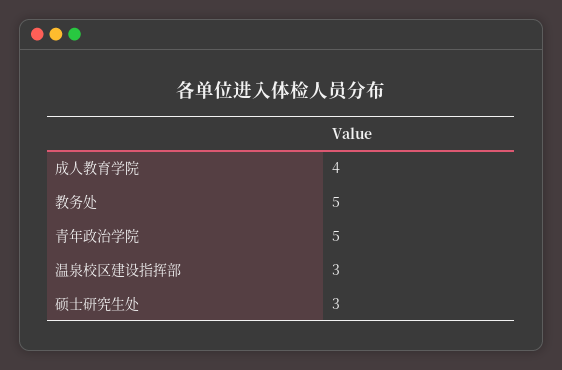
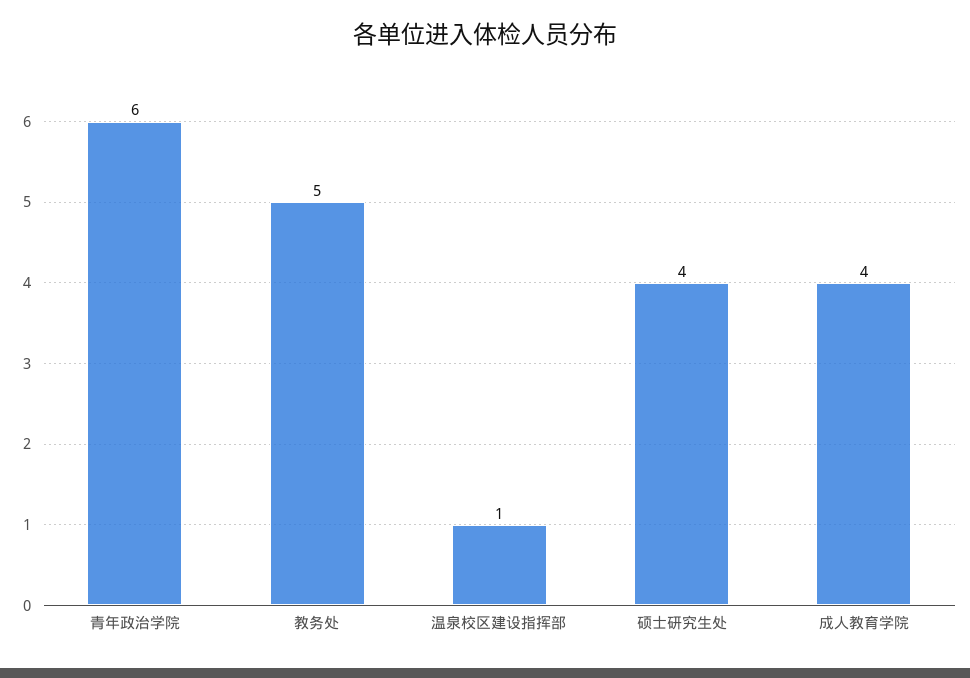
  {
    "成人教育学院": 4,
    "教务处": 5,
-   "青年政治学院": 5,
+   "青年政治学院": 6,
-   "温泉校区建设指挥部": 3,
+   "温泉校区建设指挥部": 1,
-   "硕士研究生处": 3
+   "硕士研究生处": 4
  }

